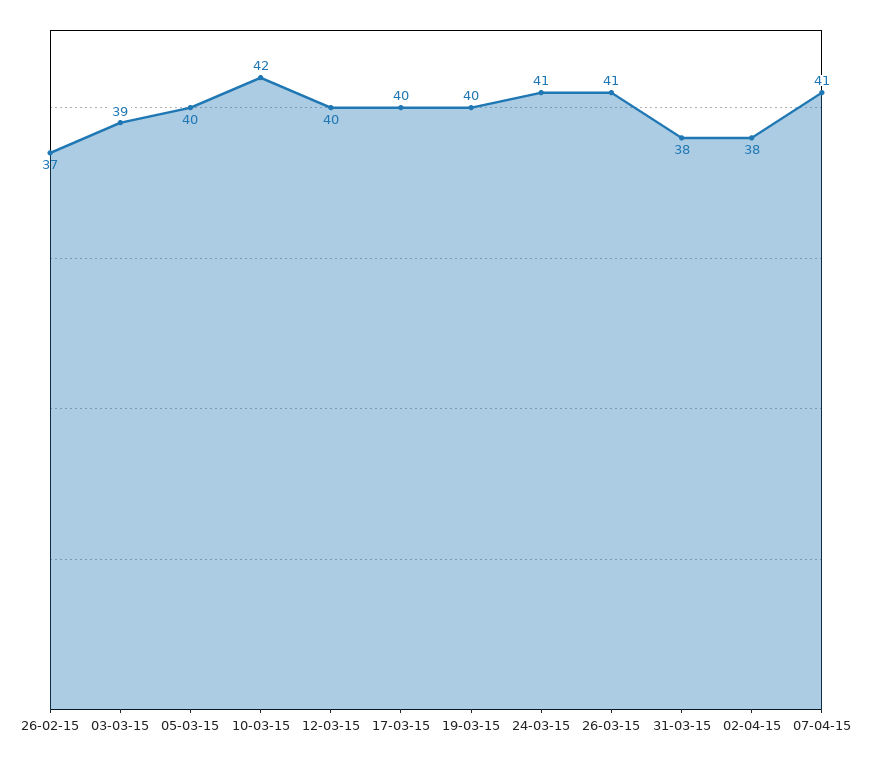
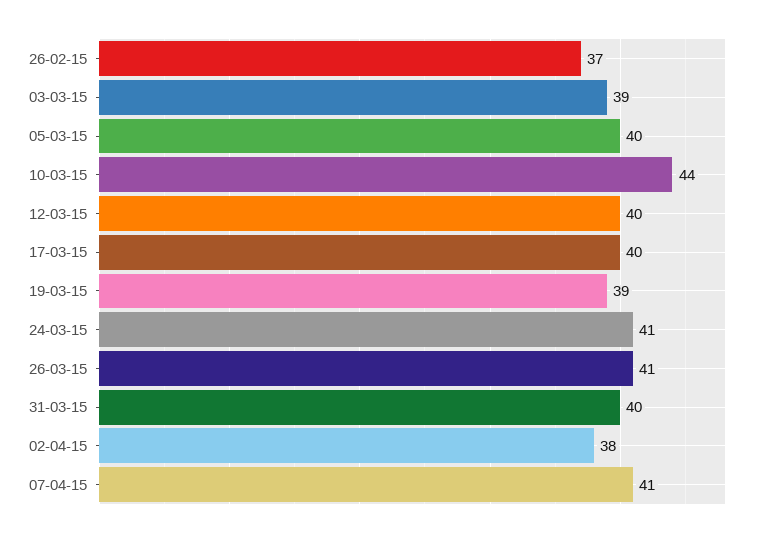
  {
    "26-02-15": 37,
    "03-03-15": 39,
    "05-03-15": 40,
-   "10-03-15": 42,
+   "10-03-15": 44,
    "12-03-15": 40,
    "17-03-15": 40,
-   "19-03-15": 40,
+   "19-03-15": 39,
    "24-03-15": 41,
    "26-03-15": 41,
-   "31-03-15": 38,
+   "31-03-15": 40,
    "02-04-15": 38,
    "07-04-15": 41
  }

